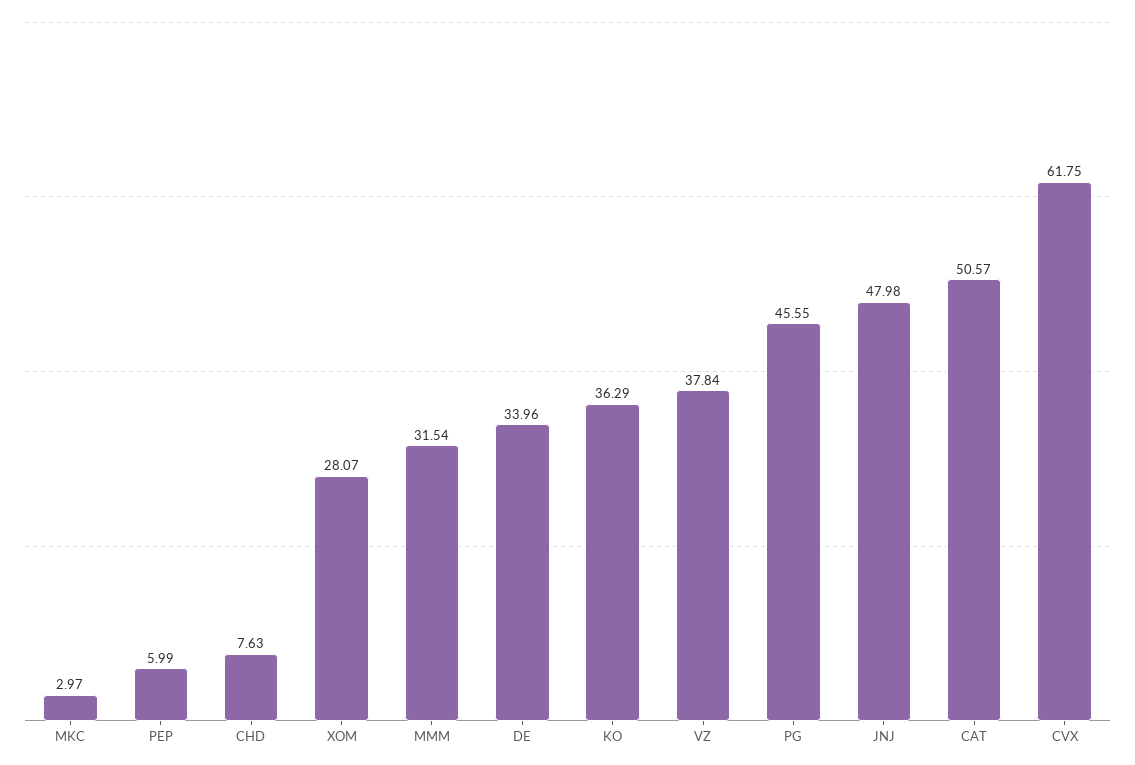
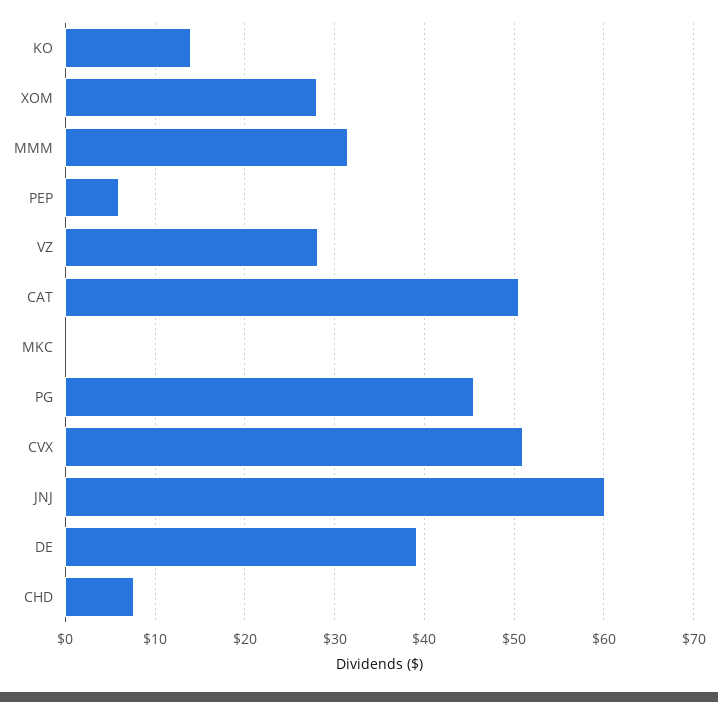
  {
-   "MKC": 2.97,
+   "MKC": 0,
    "PEP": 5.99,
    "CHD": 7.63,
    "XOM": 28.07,
    "MMM": 31.54,
-   "DE": 33.96,
+   "DE": 39,
-   "KO": 36.29,
+   "KO": 14,
-   "VZ": 37.84,
+   "VZ": 28,
    "PG": 45.55,
-   "JNJ": 47.98,
+   "JNJ": 60,
    "CAT": 50.57,
-   "CVX": 61.75
+   "CVX": 51
  }

